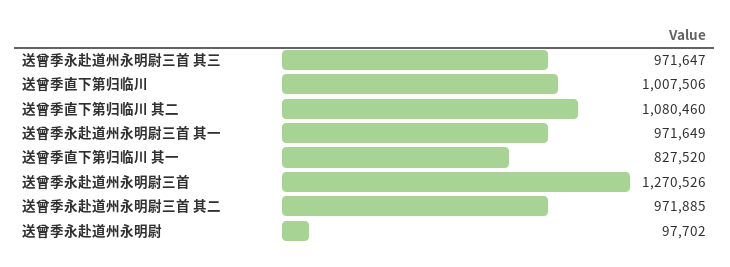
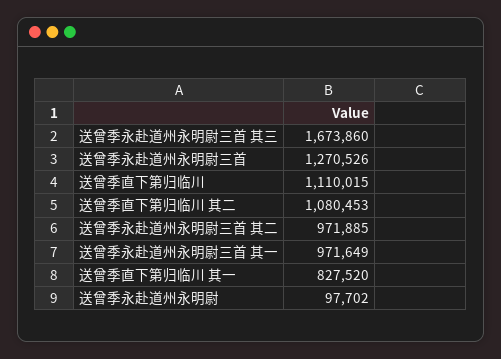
  {
-   "送曾季永赴道州永明尉三首 其三": 971647,
+   "送曾季永赴道州永明尉三首 其三": 1673860,
-   "送曾季直下第归临川": 1007506,
+   "送曾季直下第归临川": 1110015,
-   "送曾季直下第归临川 其二": 1080460,
+   "送曾季直下第归临川 其二": 1080453,
    "送曾季永赴道州永明尉三首 其一": 971649,
    "送曾季直下第归临川 其一": 827520,
    "送曾季永赴道州永明尉三首": 1270526,
    "送曾季永赴道州永明尉三首 其二": 971885,
    "送曾季永赴道州永明尉": 97702
  }

